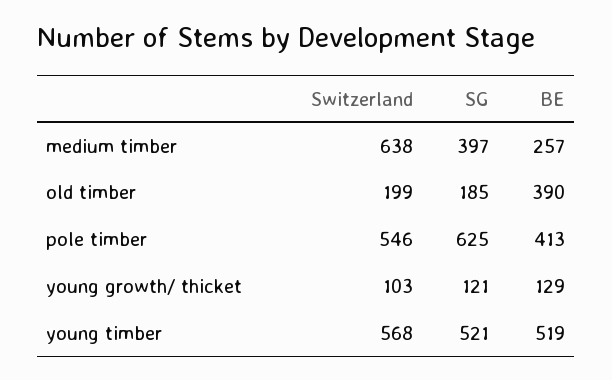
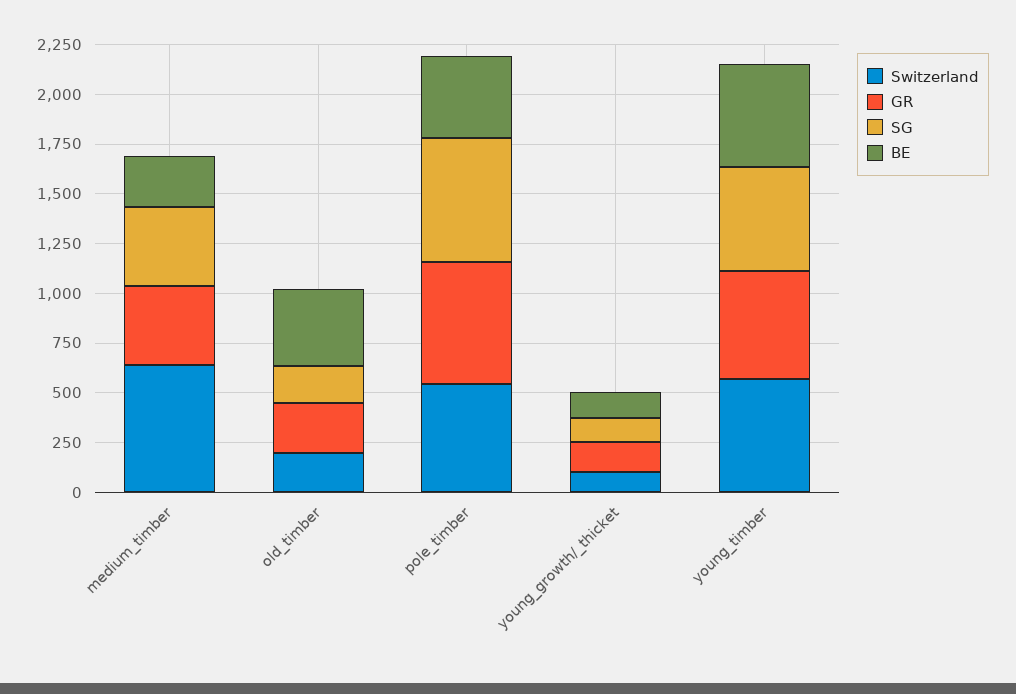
  {
    "Switzerland": {
      "medium timber": 638,
      "old timber": 199,
      "pole timber": 546,
      "young growth/ thicket": 103,
      "young timber": 568
    },
    "SG": {
      "medium timber": 397,
      "old timber": 185,
      "pole timber": 625,
      "young growth/ thicket": 121,
      "young timber": 521
    },
    "BE": {
      "medium timber": 257,
      "old timber": 390,
      "pole timber": 413,
      "young growth/ thicket": 129,
      "young timber": 519
-   }
+   },
+   "GR": {
+     "medium timber": 400,
+     "old timber": 250,
+     "pole timber": 600,
+     "young growth/ thicket": 150,
+     "young timber": 550
+   }
  }

